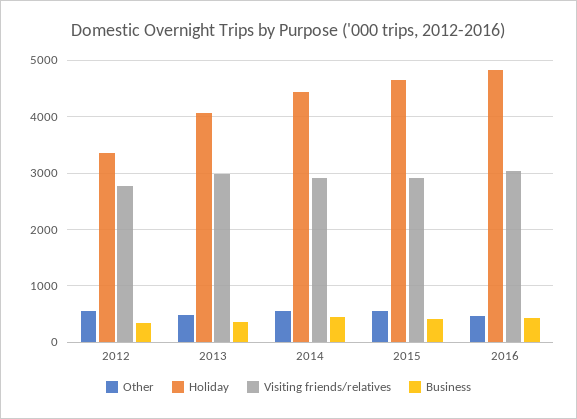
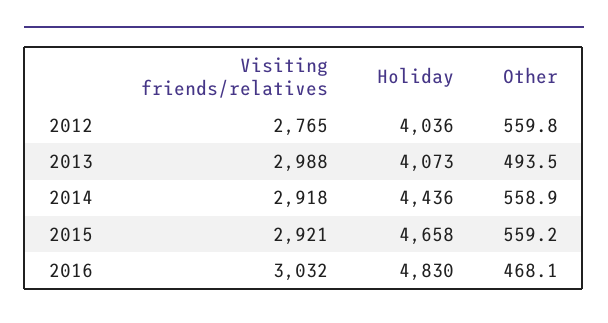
  {
    "Other": {
      "2012": 559.8,
      "2013": 493.5,
      "2014": 558.9,
      "2015": 559.2,
      "2016": 468.1
    },
    "Holiday": {
-     "2012": 3400,
+     "2012": 4036,
      "2013": 4073,
      "2014": 4436,
      "2015": 4658,
      "2016": 4830
    },
    "Visiting friends/relatives": {
      "2012": 2765,
      "2013": 2988,
      "2014": 2918,
      "2015": 2921,
      "2016": 3032
-   },
+   }
-   "Business": {
-     "2012": 400,
-     "2013": 400,
-     "2014": 400,
-     "2015": 400,
-     "2016": 400
-   }
  }

